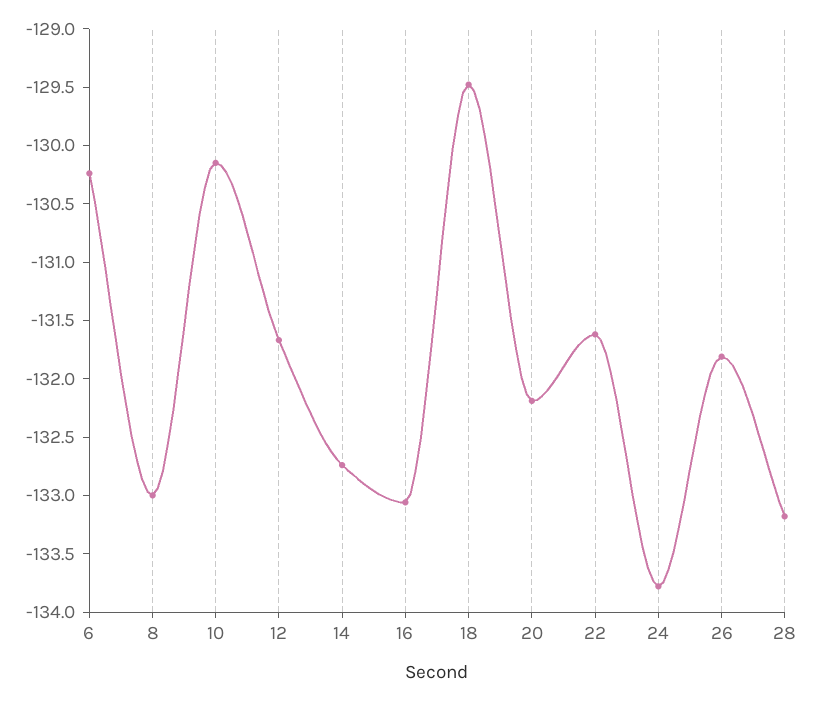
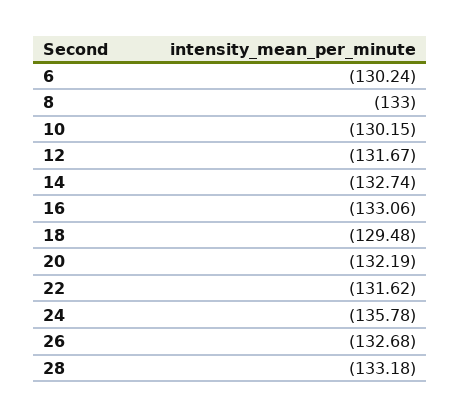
  {
    "6": -130.24,
    "8": -133,
    "10": -130.15,
    "12": -131.67,
    "14": -132.74,
    "16": -133.06,
    "18": -129.48,
    "20": -132.19,
    "22": -131.62,
-   "24": -133.8,
+   "24": -135.78,
-   "26": -131.8,
+   "26": -132.68,
    "28": -133.18
  }

